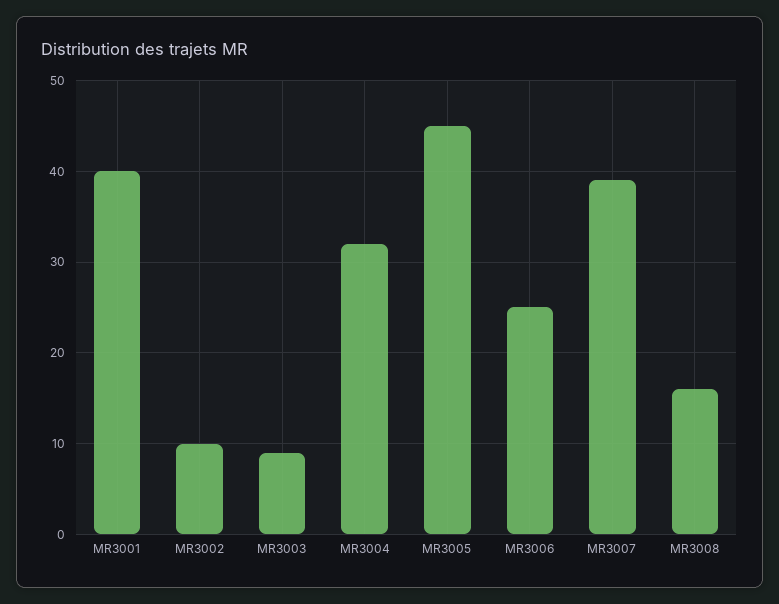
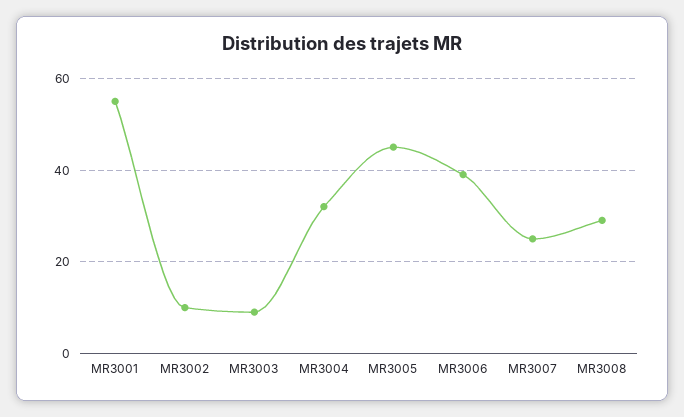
  {
-   "MR3001": 40,
+   "MR3001": 55,
    "MR3002": 10,
    "MR3003": 9,
    "MR3004": 32,
    "MR3005": 45,
-   "MR3006": 25,
+   "MR3006": 40,
-   "MR3007": 39,
+   "MR3007": 25,
-   "MR3008": 16
+   "MR3008": 30
  }

